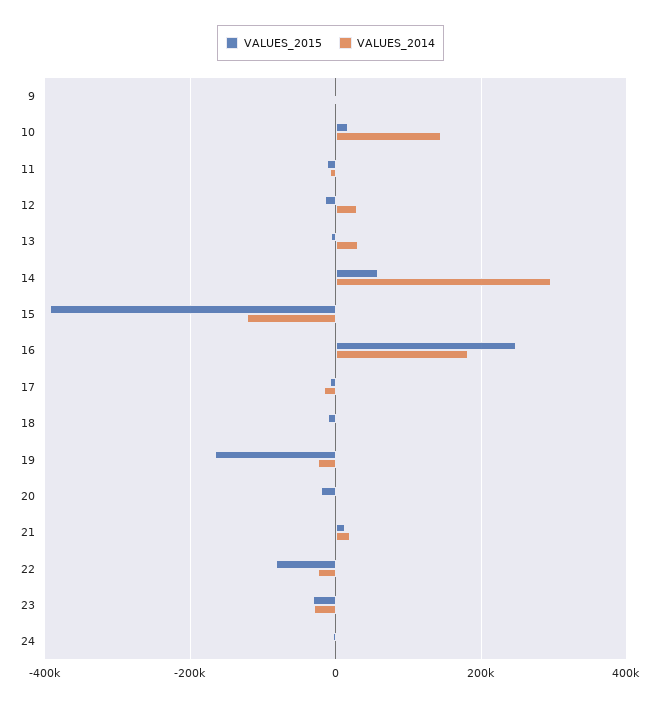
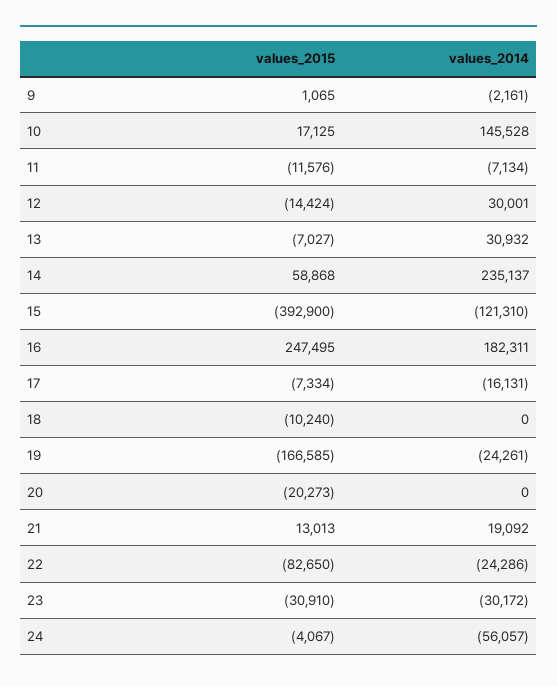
  {
    "VALUES_2015": {
      "9": 1065,
      "10": 17125,
      "11": -11576,
      "12": -14424,
      "13": -7027,
      "14": 58868,
      "15": -392900,
      "16": 247495,
      "17": -7334,
      "18": -10240,
      "19": -166585,
      "20": -20273,
      "21": 13013,
      "22": -82650,
      "23": -30910,
      "24": -4067
    },
    "VALUES_2014": {
      "9": -2161,
      "10": 145528,
      "11": -7134,
      "12": 30001,
      "13": 30932,
-     "14": 300000,
+     "14": 235137,
      "15": -121310,
      "16": 182311,
      "17": -16131,
      "18": 0,
      "19": -24261,
      "20": 0,
      "21": 19092,
      "22": -24286,
      "23": -30172,
-     "24": 0
+     "24": -56057
    }
  }

